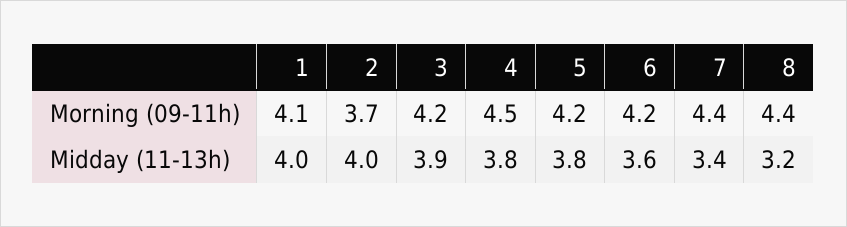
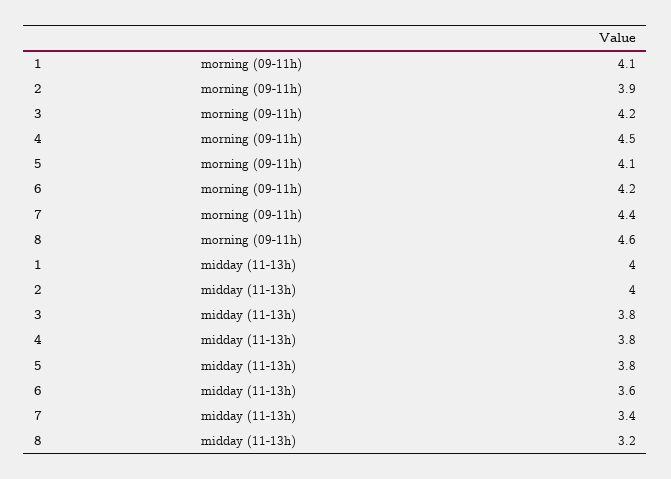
  {
    "1": {
      "Morning (09-11h)": 4.1,
      "Midday (11-13h)": 4
    },
    "2": {
-     "Morning (09-11h)": 3.7,
+     "Morning (09-11h)": 3.9,
      "Midday (11-13h)": 4
    },
    "3": {
      "Morning (09-11h)": 4.2,
-     "Midday (11-13h)": 3.9
+     "Midday (11-13h)": 3.8
    },
    "4": {
      "Morning (09-11h)": 4.5,
      "Midday (11-13h)": 3.8
    },
    "5": {
-     "Morning (09-11h)": 4.2,
+     "Morning (09-11h)": 4.1,
      "Midday (11-13h)": 3.8
    },
    "6": {
      "Morning (09-11h)": 4.2,
      "Midday (11-13h)": 3.6
    },
    "7": {
      "Morning (09-11h)": 4.4,
      "Midday (11-13h)": 3.4
    },
    "8": {
-     "Morning (09-11h)": 4.4,
+     "Morning (09-11h)": 4.6,
      "Midday (11-13h)": 3.2
    }
  }

